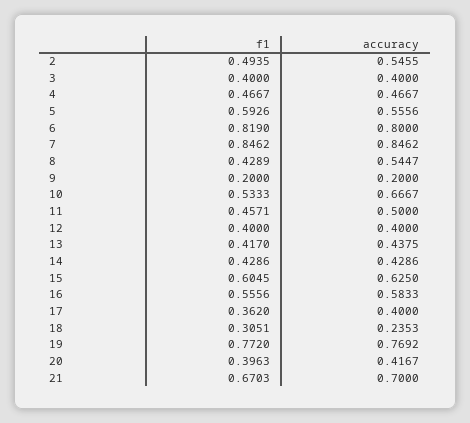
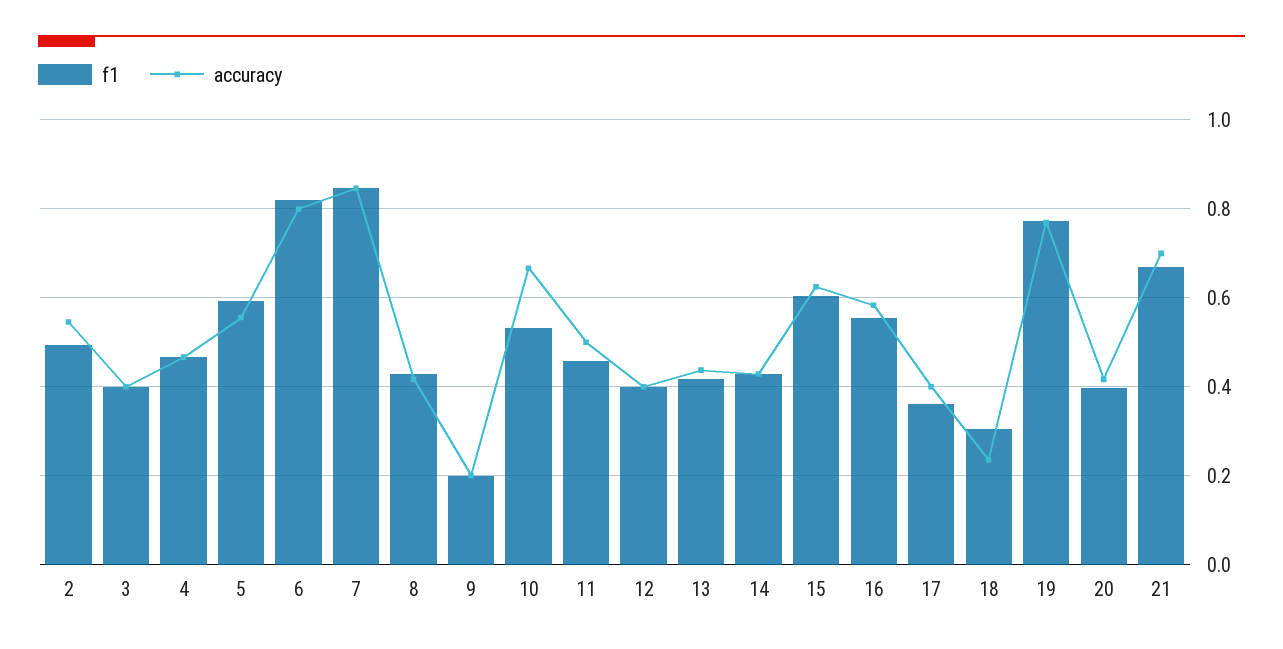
  {
    "f1": {
      "2": 0.4935,
      "3": 0.4,
      "4": 0.4667,
      "5": 0.5926,
      "6": 0.819,
      "7": 0.8462,
      "8": 0.4289,
      "9": 0.2,
      "10": 0.5333,
      "11": 0.4571,
      "12": 0.4,
      "13": 0.417,
      "14": 0.4286,
      "15": 0.6045,
      "16": 0.5556,
      "17": 0.362,
      "18": 0.3051,
      "19": 0.772,
      "20": 0.3963,
      "21": 0.6703
    },
    "accuracy": {
      "2": 0.5455,
      "3": 0.4,
      "4": 0.4667,
      "5": 0.5556,
      "6": 0.8,
      "7": 0.8462,
-     "8": 0.5447,
+     "8": 0.42,
      "9": 0.2,
      "10": 0.6667,
      "11": 0.5,
      "12": 0.4,
      "13": 0.4375,
      "14": 0.4286,
      "15": 0.625,
      "16": 0.5833,
      "17": 0.4,
      "18": 0.2353,
      "19": 0.7692,
      "20": 0.4167,
      "21": 0.7
    }
  }

